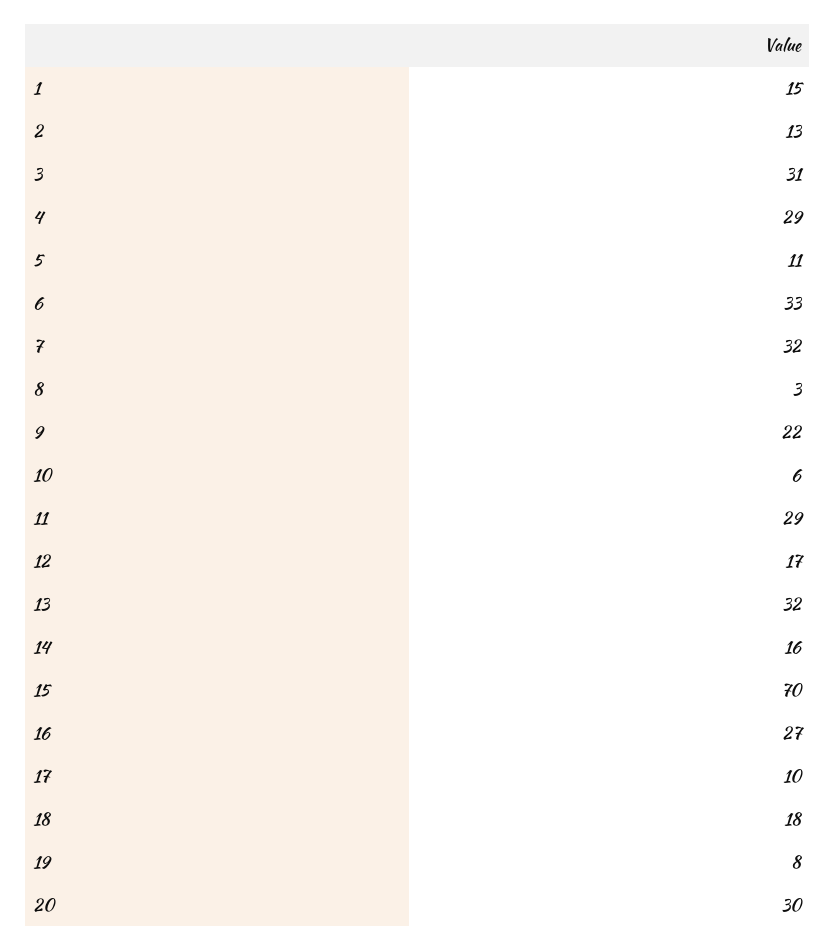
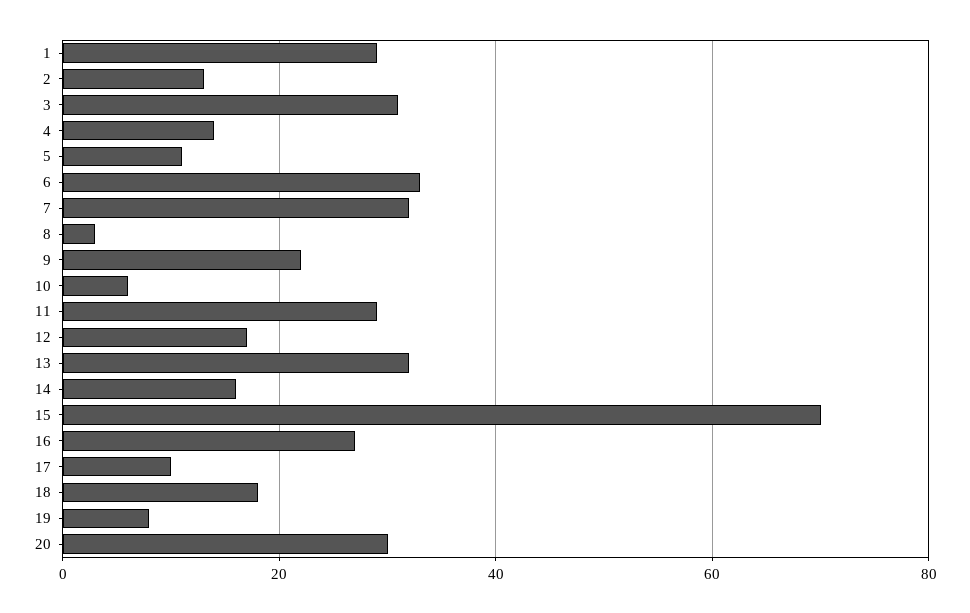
  {
-   "1": 15,
+   "1": 30,
    "2": 13,
    "3": 31,
-   "4": 29,
+   "4": 15,
    "5": 11,
    "6": 33,
    "7": 32,
    "8": 3,
    "9": 22,
    "10": 6,
    "11": 29,
    "12": 17,
    "13": 32,
    "14": 16,
    "15": 70,
    "16": 27,
    "17": 10,
    "18": 18,
    "19": 8,
    "20": 30
  }

